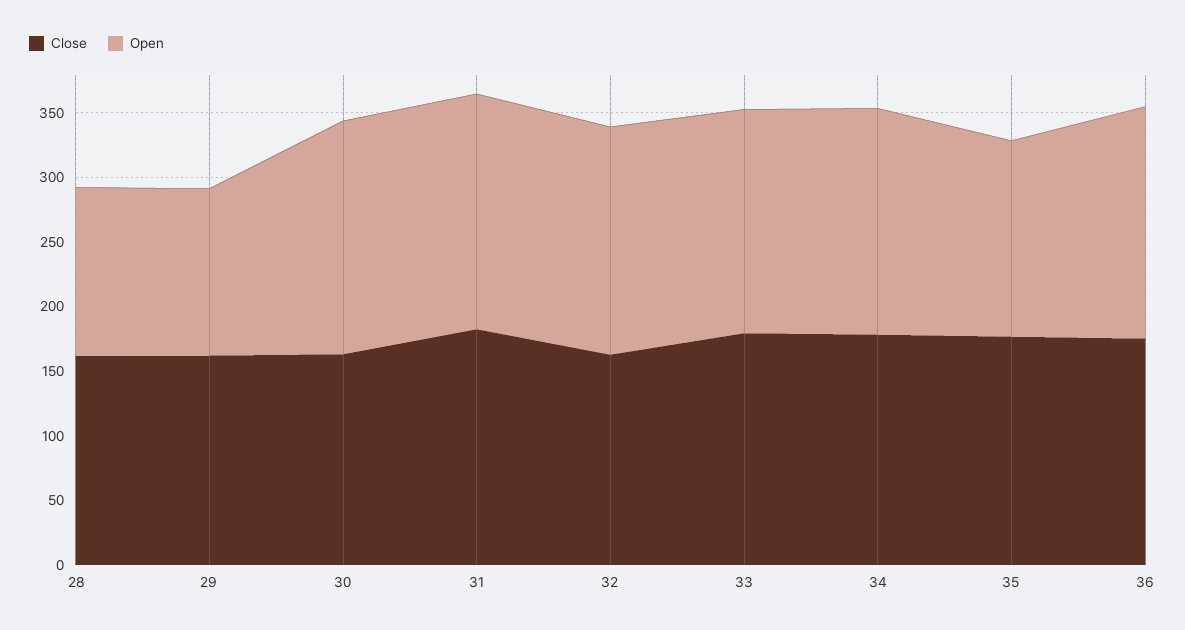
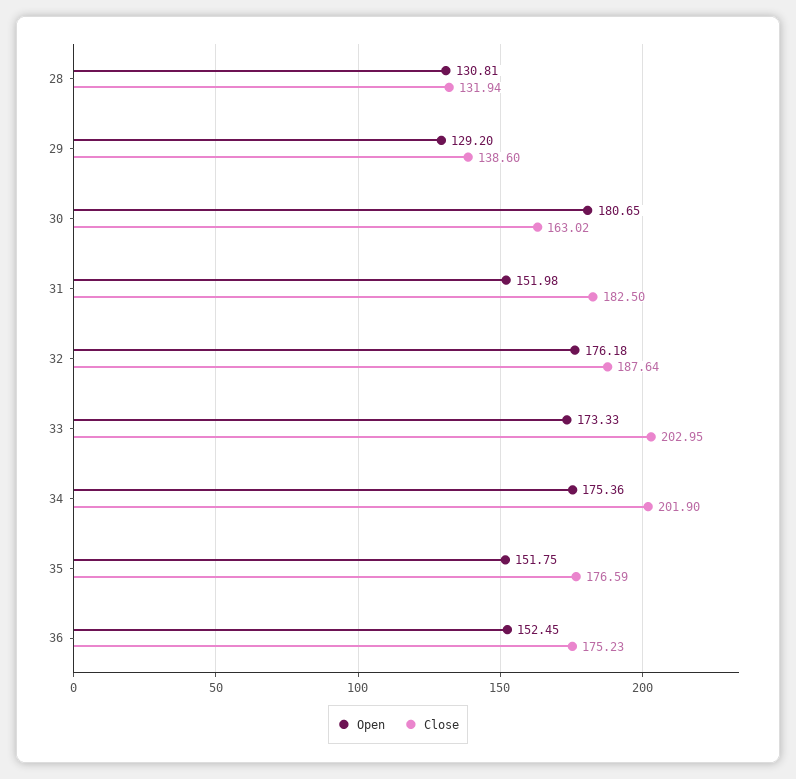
  {
    "Close": {
-     "28": 160,
+     "28": 131.94,
-     "29": 160,
+     "29": 138.6,
      "30": 163.02,
      "31": 182.5,
-     "32": 160,
+     "32": 187.64,
-     "33": 180,
+     "33": 202.95,
-     "34": 180,
+     "34": 201.9,
      "35": 176.59,
      "36": 175.23
    },
    "Open": {
      "28": 130.81,
      "29": 129.2,
      "30": 180.65,
-     "31": 180,
+     "31": 151.98,
      "32": 176.18,
      "33": 173.33,
      "34": 175.36,
      "35": 151.75,
-     "36": 180
+     "36": 152.45
    }
  }

